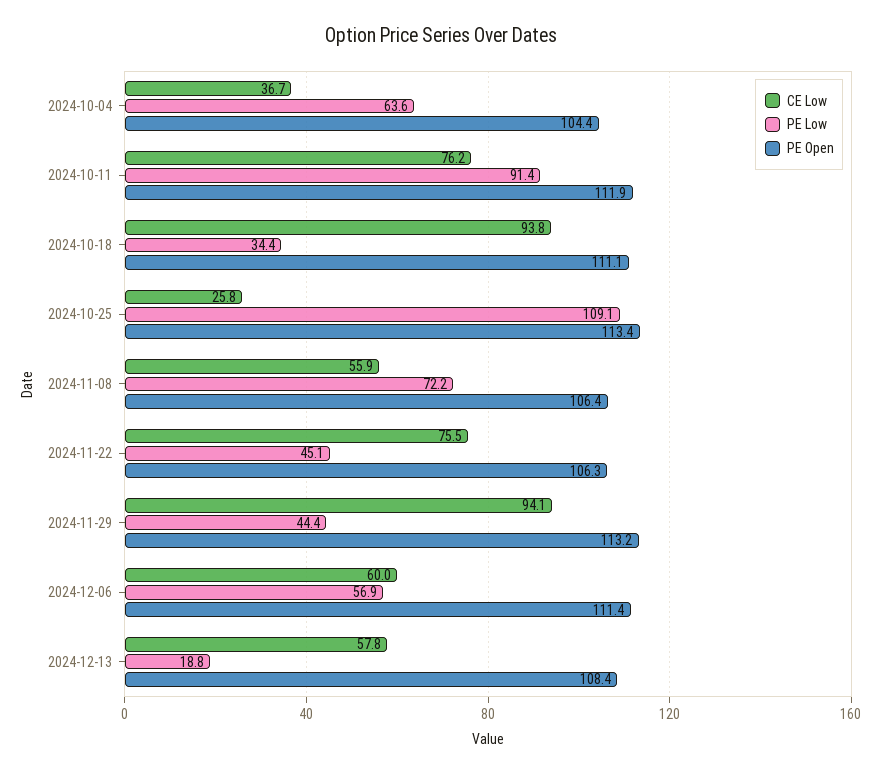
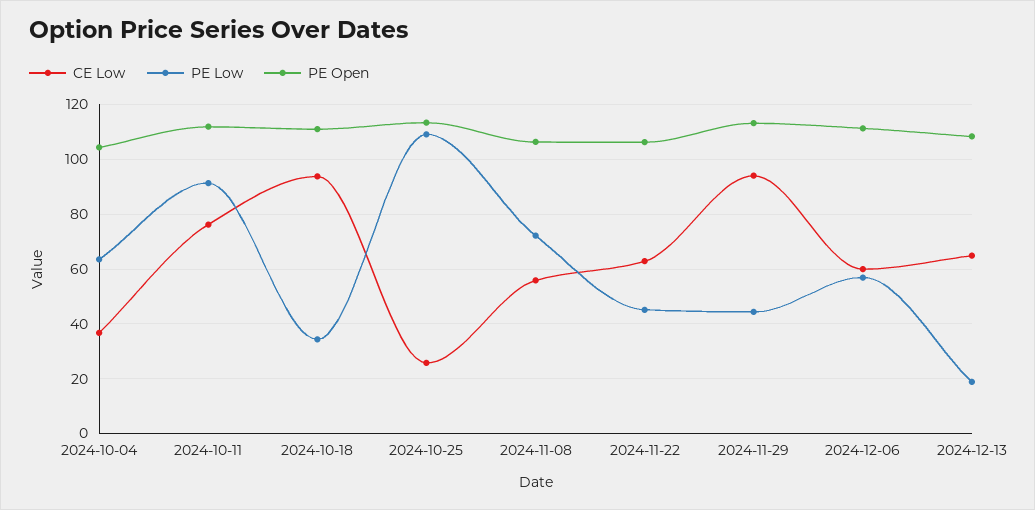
  {
    "CE Low": {
      "2024-10-04": 36.7,
      "2024-10-11": 76.2,
      "2024-10-18": 93.8,
      "2024-10-25": 25.8,
      "2024-11-08": 55.9,
-     "2024-11-22": 75.5,
+     "2024-11-22": 62.5,
      "2024-11-29": 94.1,
      "2024-12-06": 60,
-     "2024-12-13": 57.8
+     "2024-12-13": 65
    },
    "PE Low": {
      "2024-10-04": 63.6,
      "2024-10-11": 91.4,
      "2024-10-18": 34.4,
      "2024-10-25": 109.1,
      "2024-11-08": 72.2,
      "2024-11-22": 45.1,
      "2024-11-29": 44.4,
      "2024-12-06": 56.9,
      "2024-12-13": 18.8
    },
    "PE Open": {
      "2024-10-04": 104.4,
      "2024-10-11": 111.9,
      "2024-10-18": 111.1,
      "2024-10-25": 113.4,
      "2024-11-08": 106.4,
      "2024-11-22": 106.3,
      "2024-11-29": 113.2,
      "2024-12-06": 111.4,
      "2024-12-13": 108.4
    }
  }

